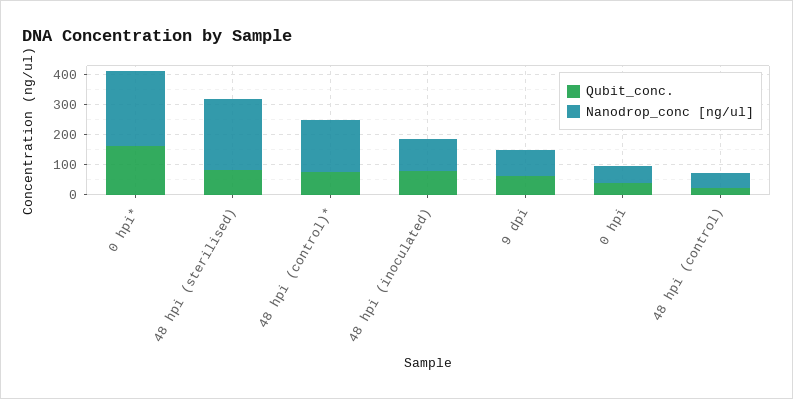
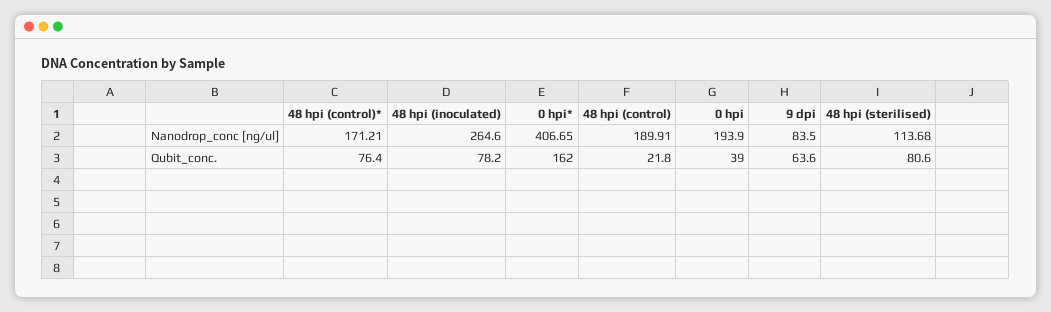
  {
    "Qubit_conc.": {
      "0 hpi*": 162,
      "48 hpi (sterilised)": 80.6,
      "48 hpi (control)*": 76.4,
      "48 hpi (inoculated)": 78.2,
      "9 dpi": 63.6,
      "0 hpi": 39,
      "48 hpi (control)": 21.8
    },
    "Nanodrop_conc [ng/ul]": {
-     "0 hpi*": 250,
+     "0 hpi*": 406.65,
-     "48 hpi (sterilised)": 250,
+     "48 hpi (sterilised)": 113.68,
      "48 hpi (control)*": 171.21,
-     "48 hpi (inoculated)": 100,
+     "48 hpi (inoculated)": 264.6,
      "9 dpi": 83.5,
-     "0 hpi": 50,
+     "0 hpi": 193.9,
-     "48 hpi (control)": 50
+     "48 hpi (control)": 189.91
    }
  }

